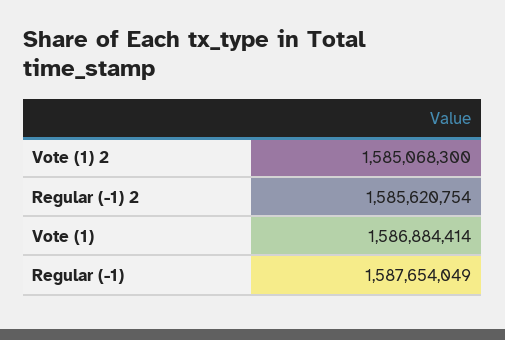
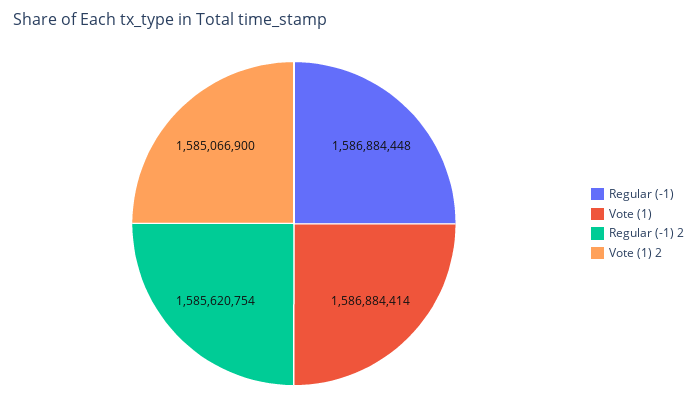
  {
-   "Vote (1) 2": 1585068300,
+   "Vote (1) 2": 1585066900,
    "Regular (-1) 2": 1585620754,
    "Vote (1)": 1586884414,
-   "Regular (-1)": 1587654049
+   "Regular (-1)": 1586884448
  }

